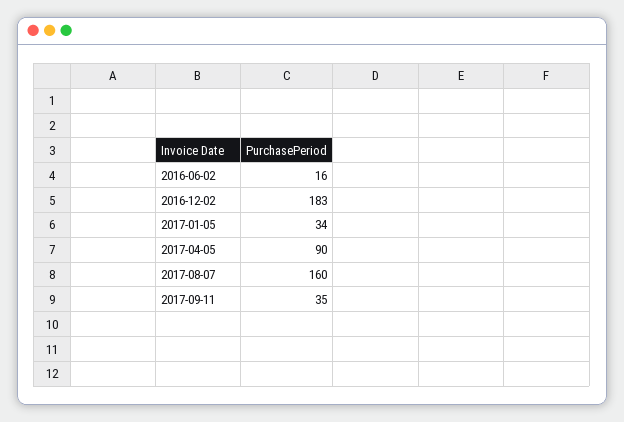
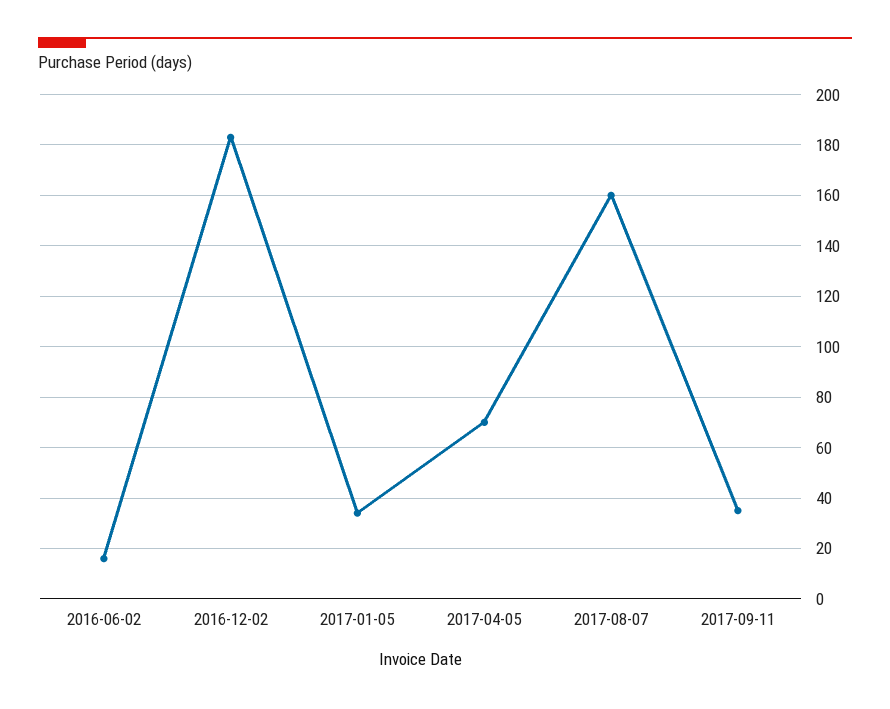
  {
    "2016-06-02": 16,
    "2016-12-02": 183,
    "2017-01-05": 34,
-   "2017-04-05": 90,
+   "2017-04-05": 70,
    "2017-08-07": 160,
    "2017-09-11": 35
  }

